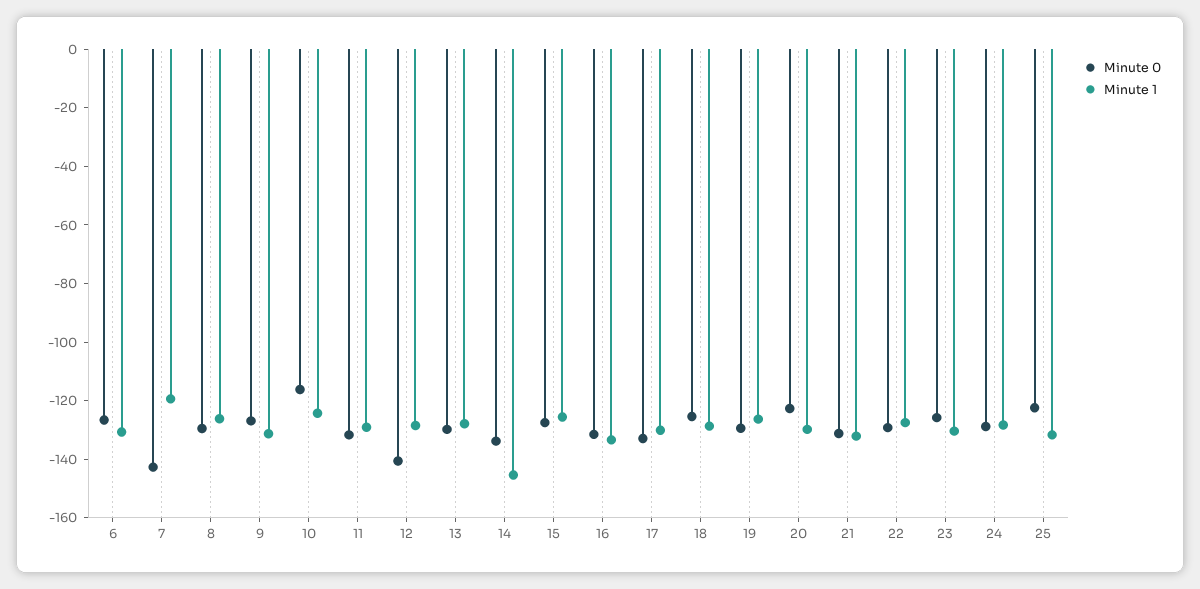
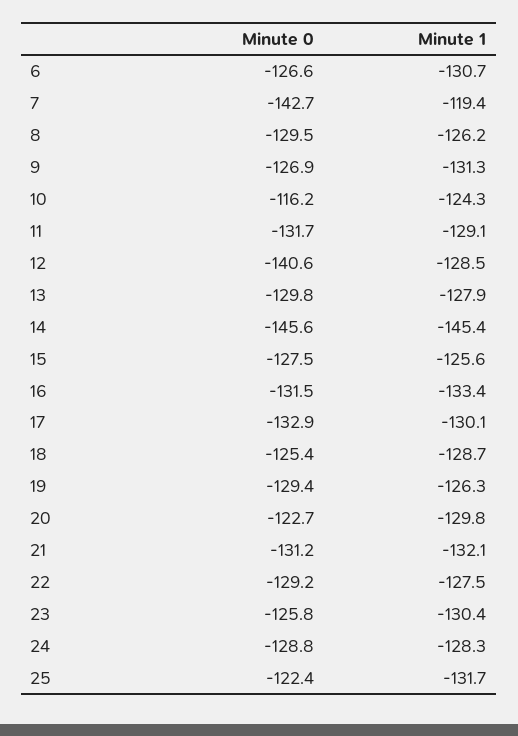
  {
    "Minute 0": {
      "6": -126.6,
      "7": -142.7,
      "8": -129.5,
      "9": -126.9,
      "10": -116.2,
      "11": -131.7,
      "12": -140.6,
      "13": -129.8,
-     "14": -135,
+     "14": -145.6,
      "15": -127.5,
      "16": -131.5,
      "17": -132.9,
      "18": -125.4,
      "19": -129.4,
      "20": -122.7,
      "21": -131.2,
      "22": -129.2,
      "23": -125.8,
      "24": -128.8,
      "25": -122.4
    },
    "Minute 1": {
      "6": -130.7,
      "7": -119.4,
      "8": -126.2,
      "9": -131.3,
      "10": -124.3,
      "11": -129.1,
      "12": -128.5,
      "13": -127.9,
      "14": -145.4,
      "15": -125.6,
      "16": -133.4,
      "17": -130.1,
      "18": -128.7,
      "19": -126.3,
      "20": -129.8,
      "21": -132.1,
      "22": -127.5,
      "23": -130.4,
      "24": -128.3,
      "25": -131.7
    }
  }

